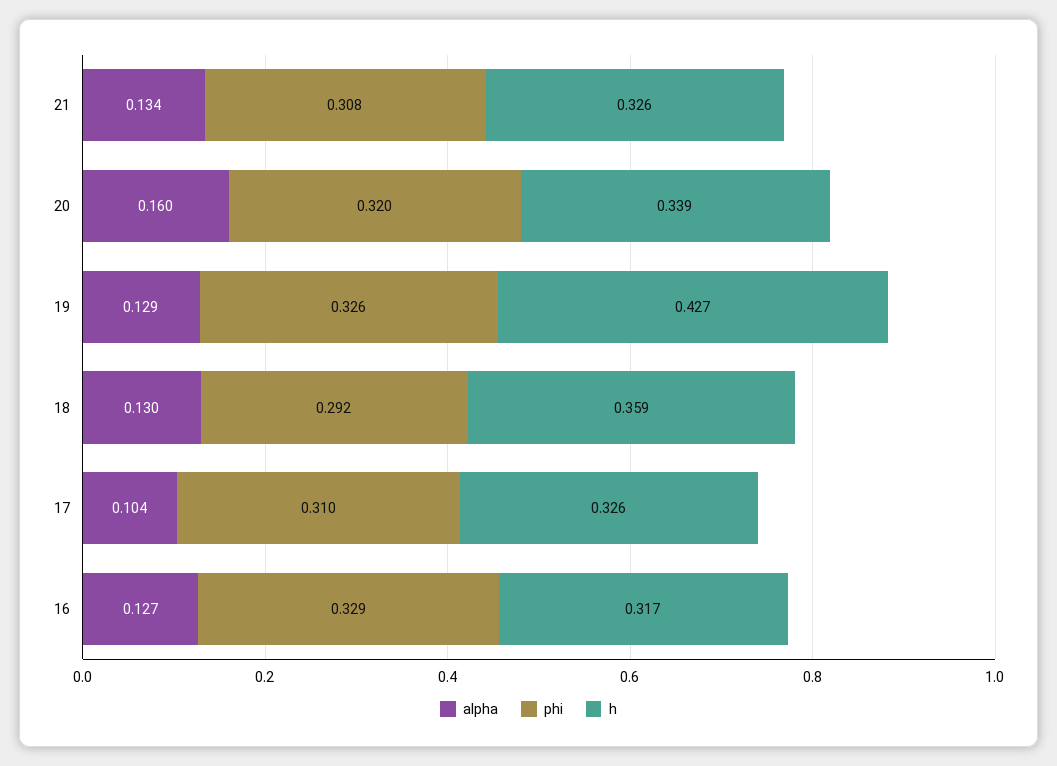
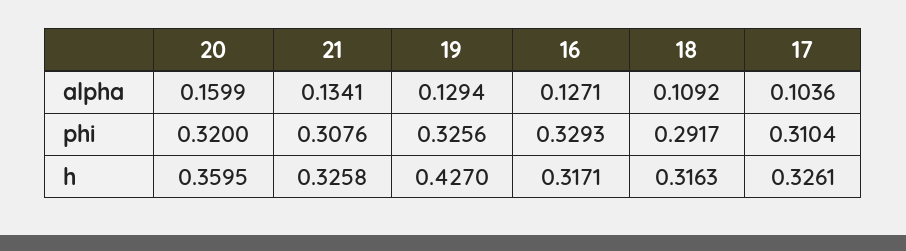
  {
    "alpha": {
      "21": 0.1341,
      "20": 0.1599,
      "19": 0.1294,
-     "18": 0.13,
+     "18": 0.1092,
      "17": 0.1036,
      "16": 0.1271
    },
    "phi": {
      "21": 0.3076,
      "20": 0.32,
      "19": 0.3256,
      "18": 0.2917,
      "17": 0.3104,
      "16": 0.3293
    },
    "h": {
      "21": 0.3258,
-     "20": 0.339,
+     "20": 0.3595,
      "19": 0.427,
-     "18": 0.359,
+     "18": 0.3163,
      "17": 0.3261,
      "16": 0.3171
    }
  }

